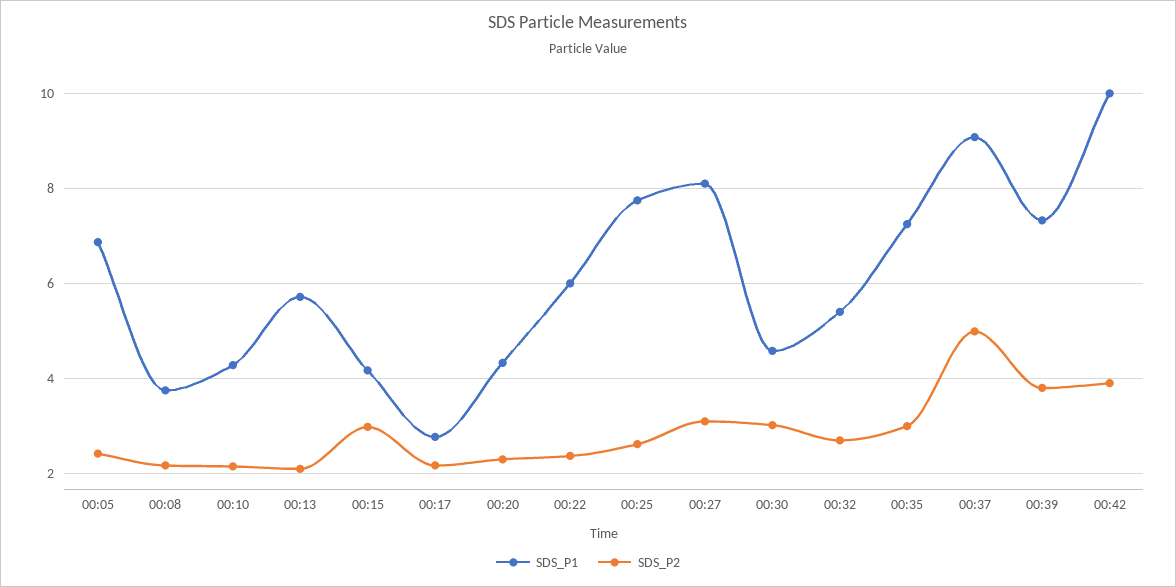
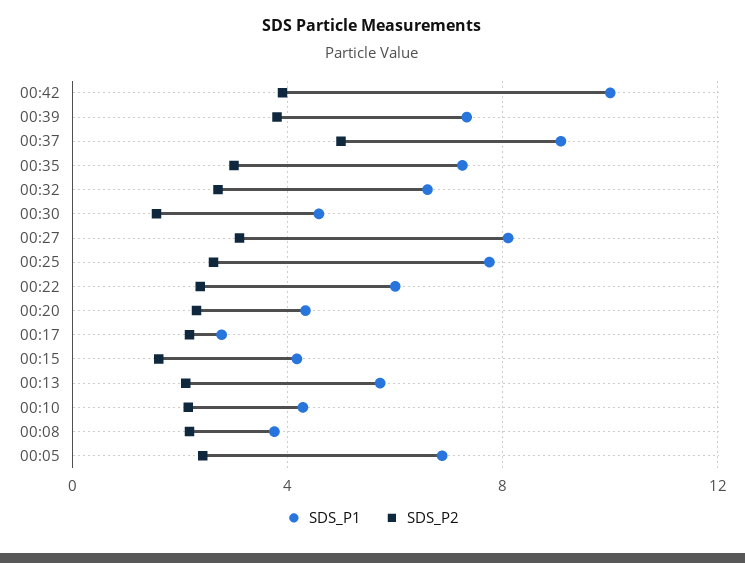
  {
    "SDS_P1": {
      "00:05": 6.8,
      "00:08": 3.8,
      "00:10": 4.2,
      "00:13": 5.8,
      "00:15": 4.2,
      "00:17": 2.8,
      "00:20": 4.4,
      "00:22": 6,
      "00:25": 7.8,
      "00:27": 8.2,
      "00:30": 4.6,
-     "00:32": 5.4,
+     "00:32": 6.5,
      "00:35": 7.2,
      "00:37": 9,
      "00:39": 7.4,
      "00:42": 10
    },
    "SDS_P2": {
      "00:05": 2.4,
      "00:08": 2.2,
      "00:10": 2.2,
      "00:13": 2.2,
-     "00:15": 3,
+     "00:15": 1.5,
      "00:17": 2.2,
      "00:20": 2.4,
      "00:22": 2.4,
      "00:25": 2.6,
      "00:27": 3.2,
-     "00:30": 3,
+     "00:30": 1.5,
      "00:32": 2.8,
      "00:35": 3,
      "00:37": 5,
      "00:39": 3.8,
      "00:42": 4
    }
  }

